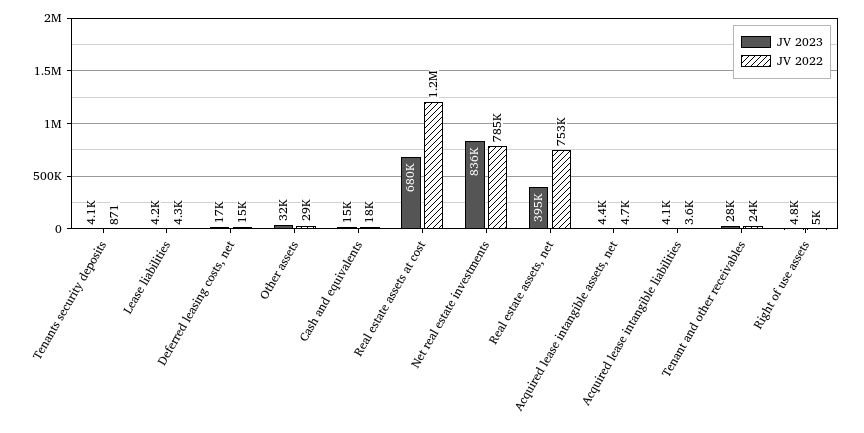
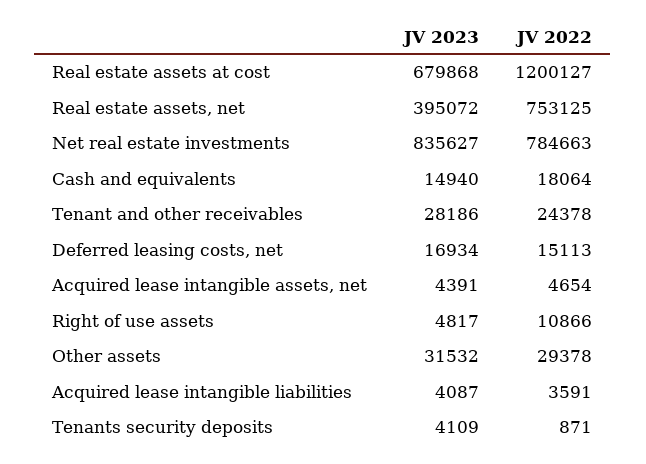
  {
    "JV 2023": {
      "Tenants security deposits": 4109,
-     "Lease liabilities": 4200,
      "Deferred leasing costs, net": 16934,
      "Other assets": 31532,
      "Cash and equivalents": 14940,
      "Real estate assets at cost": 679868,
      "Net real estate investments": 835627,
      "Real estate assets, net": 395072,
      "Acquired lease intangible assets, net": 4391,
      "Acquired lease intangible liabilities": 4087,
      "Tenant and other receivables": 28186,
      "Right of use assets": 4817
    },
    "JV 2022": {
      "Tenants security deposits": 871,
-     "Lease liabilities": 4300,
      "Deferred leasing costs, net": 15113,
      "Other assets": 29378,
      "Cash and equivalents": 18064,
      "Real estate assets at cost": 1200127,
      "Net real estate investments": 784663,
      "Real estate assets, net": 753125,
      "Acquired lease intangible assets, net": 4654,
      "Acquired lease intangible liabilities": 3591,
      "Tenant and other receivables": 24378,
-     "Right of use assets": 5000
+     "Right of use assets": 10866
    }
  }

